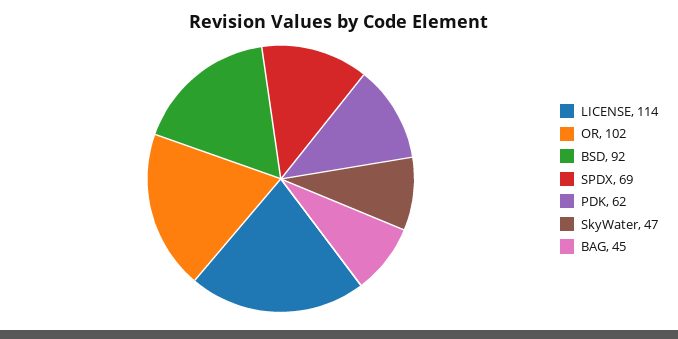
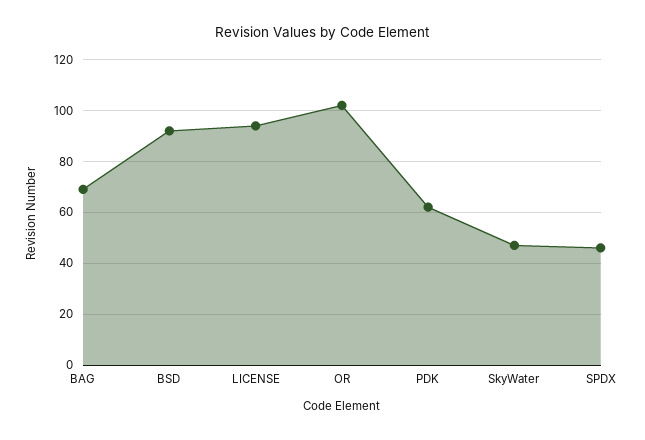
  {
-   "LICENSE": 114,
+   "LICENSE": 95,
    "OR": 102,
    "BSD": 92,
-   "SPDX": 69,
+   "SPDX": 45,
    "PDK": 62,
    "SkyWater": 47,
-   "BAG": 45
+   "BAG": 70
  }

